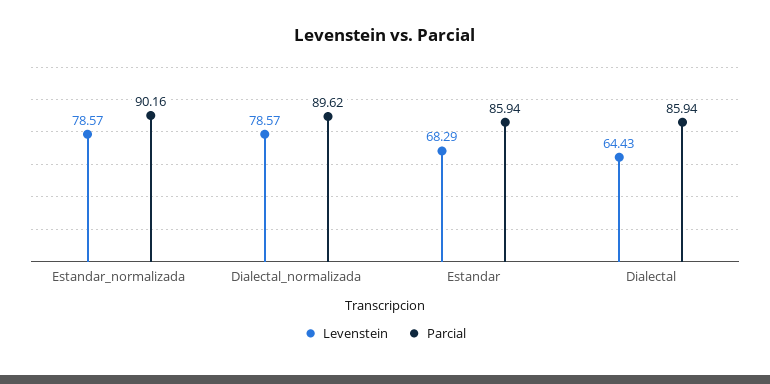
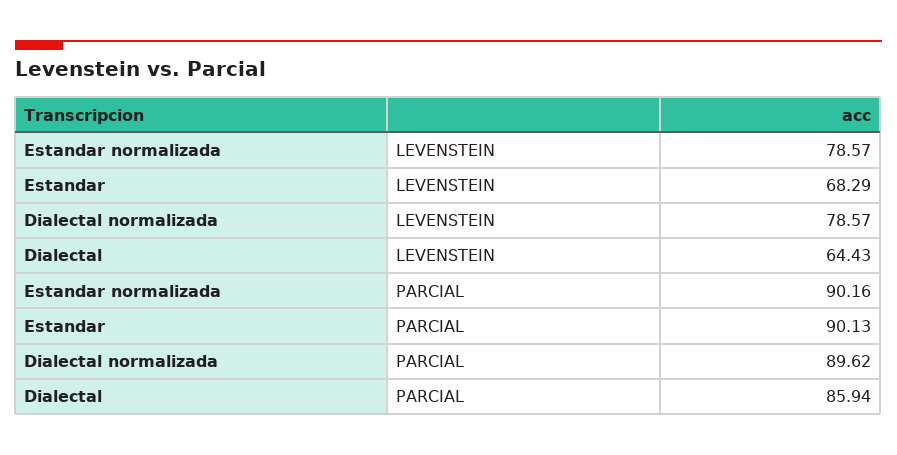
  {
    "Levenstein": {
      "Estandar_normalizada": 78.57,
      "Dialectal_normalizada": 78.57,
      "Estandar": 68.29,
      "Dialectal": 64.43
    },
    "Parcial": {
      "Estandar_normalizada": 90.16,
      "Dialectal_normalizada": 89.62,
-     "Estandar": 85.94,
+     "Estandar": 90.13,
      "Dialectal": 85.94
    }
  }

